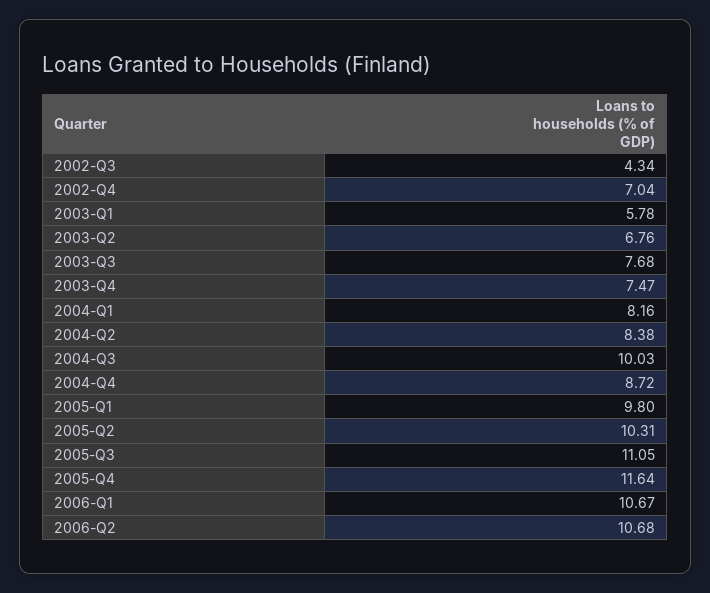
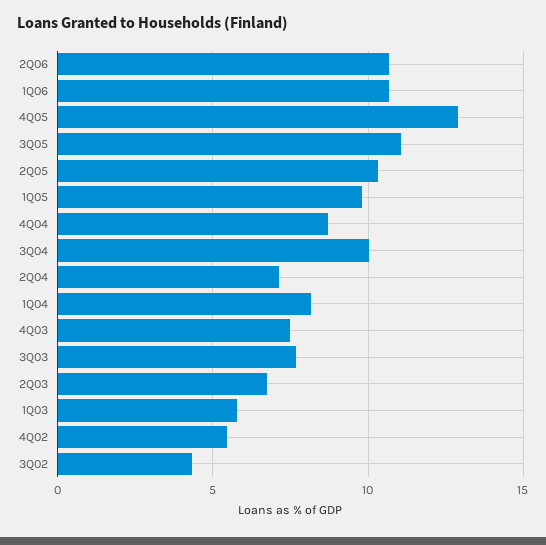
  {
    "2002-Q3": 4.34,
-   "2002-Q4": 7.04,
+   "2002-Q4": 5.5,
    "2003-Q1": 5.78,
    "2003-Q2": 6.76,
    "2003-Q3": 7.68,
    "2003-Q4": 7.47,
    "2004-Q1": 8.16,
-   "2004-Q2": 8.38,
+   "2004-Q2": 7,
    "2004-Q3": 10.03,
    "2004-Q4": 8.72,
    "2005-Q1": 9.8,
    "2005-Q2": 10.31,
    "2005-Q3": 11.05,
-   "2005-Q4": 11.64,
+   "2005-Q4": 13,
    "2006-Q1": 10.67,
    "2006-Q2": 10.68
  }

